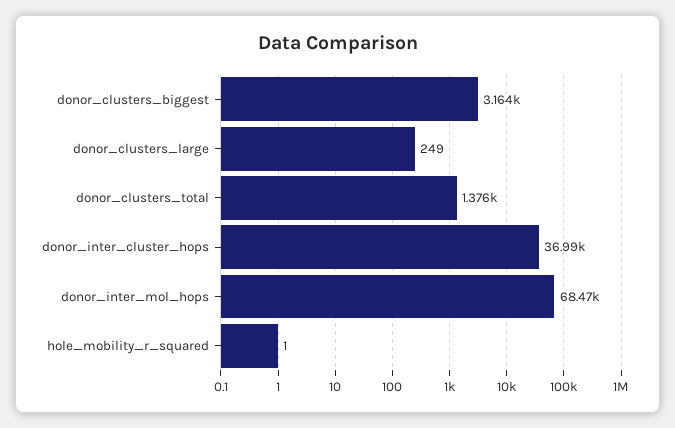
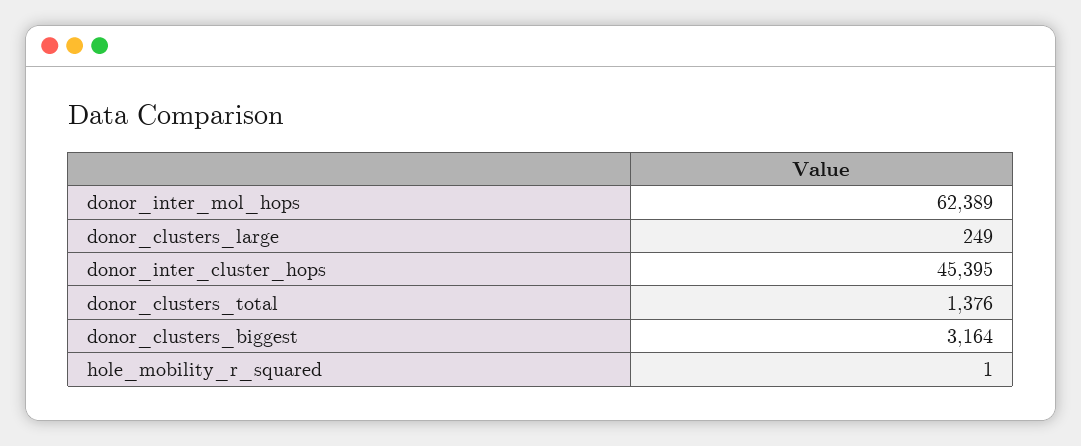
  {
    "donor_clusters_biggest": 3164,
    "donor_clusters_large": 249,
    "donor_clusters_total": 1376,
-   "donor_inter_cluster_hops": 36990,
+   "donor_inter_cluster_hops": 45395,
-   "donor_inter_mol_hops": 68470,
+   "donor_inter_mol_hops": 62389,
    "hole_mobility_r_squared": 1
  }

